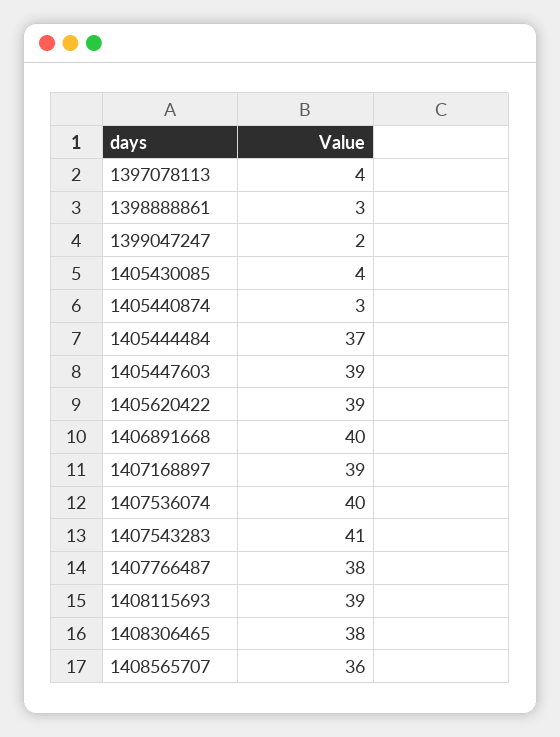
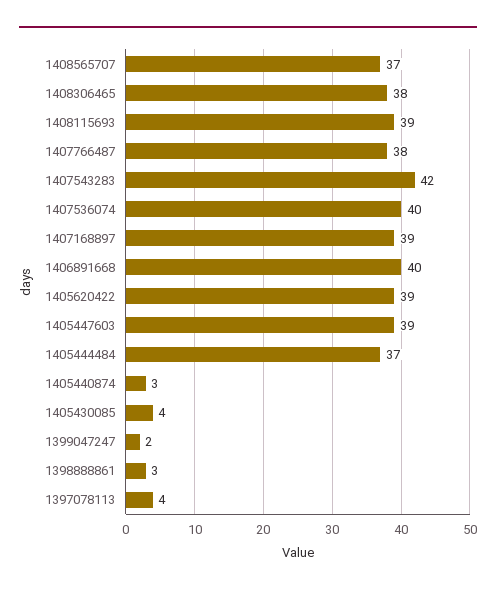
  {
    "1397078113": 4,
    "1398888861": 3,
    "1399047247": 2,
    "1405430085": 4,
    "1405440874": 3,
    "1405444484": 37,
    "1405447603": 39,
    "1405620422": 39,
    "1406891668": 40,
    "1407168897": 39,
    "1407536074": 40,
-   "1407543283": 41,
+   "1407543283": 42,
    "1407766487": 38,
    "1408115693": 39,
    "1408306465": 38,
-   "1408565707": 36
+   "1408565707": 37
  }

